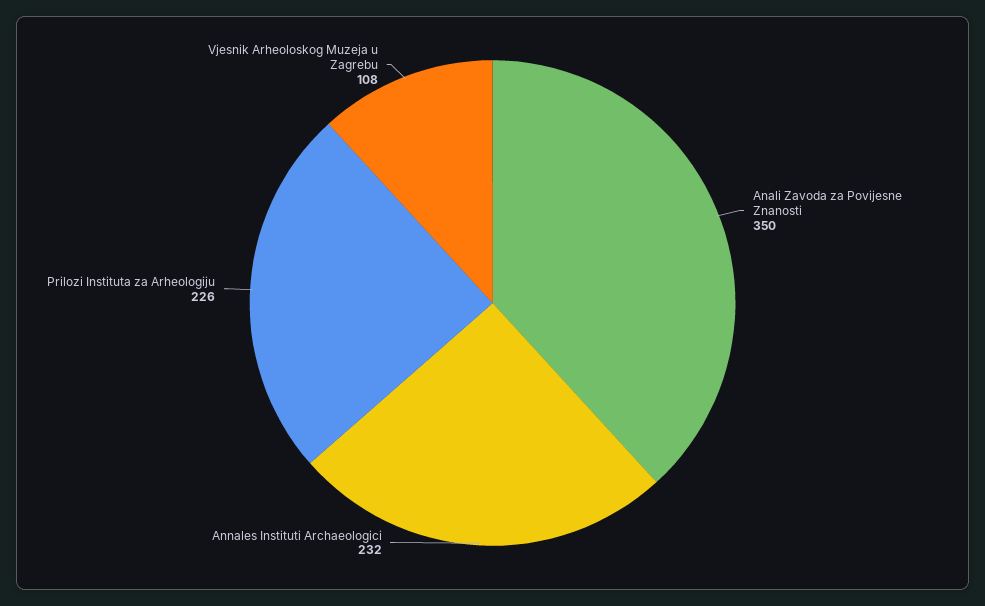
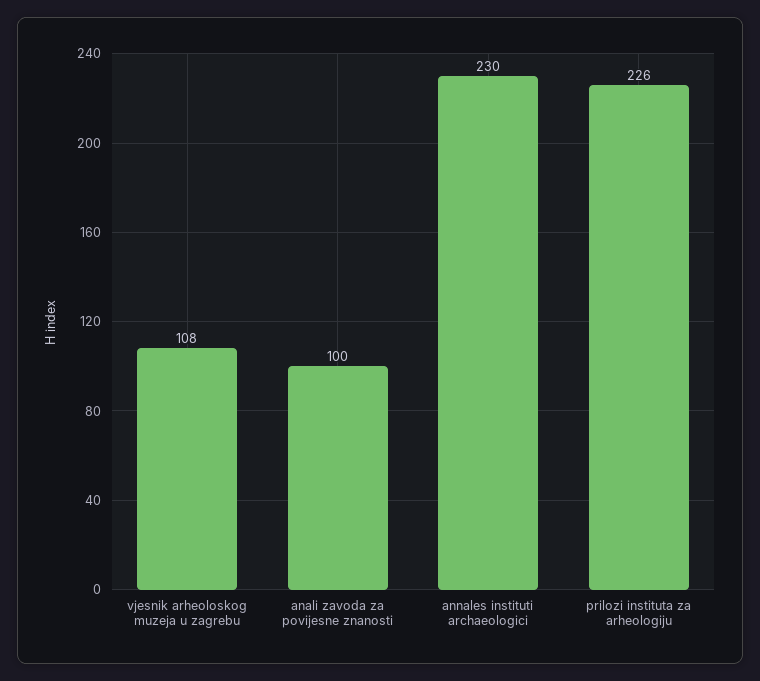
  {
-   "Anali Zavoda za Povijesne Znanosti": 350,
+   "Anali Zavoda za Povijesne Znanosti": 100,
-   "Annales Instituti Archaeologici": 232,
+   "Annales Instituti Archaeologici": 230,
    "Prilozi Instituta za Arheologiju": 226,
    "Vjesnik Arheoloskog Muzeja u Zagrebu": 108
  }

